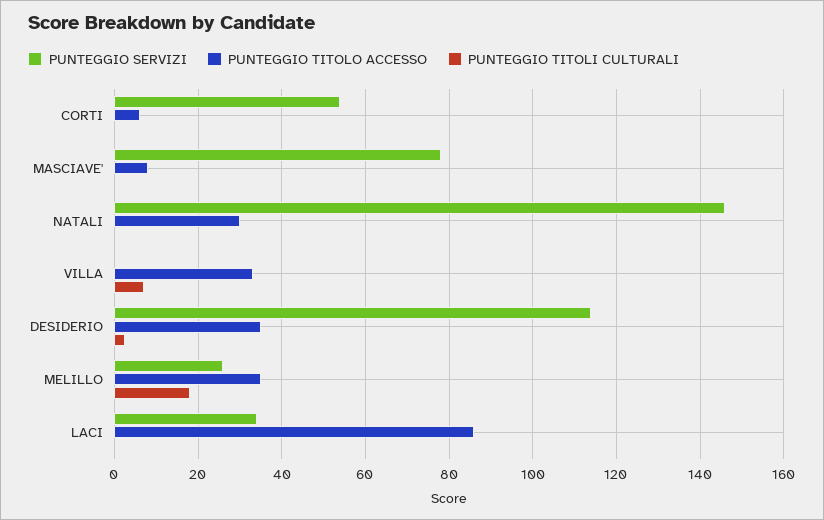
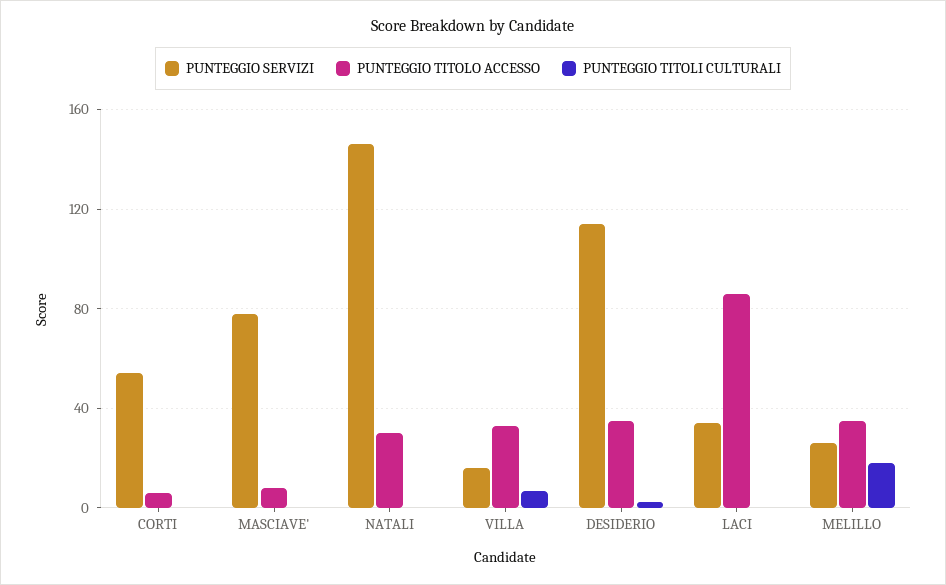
  {
    "PUNTEGGIO SERVIZI": {
      "CORTI": 54,
      "MASCIAVE'": 78,
      "NATALI": 146,
-     "VILLA": 0,
+     "VILLA": 15,
      "DESIDERIO": 114,
      "MELILLO": 26,
      "LACI": 34
    },
    "PUNTEGGIO TITOLO ACCESSO": {
      "CORTI": 6,
      "MASCIAVE'": 8,
      "NATALI": 30,
      "VILLA": 34,
      "DESIDERIO": 36,
      "MELILLO": 36,
      "LACI": 86
    },
    "PUNTEGGIO TITOLI CULTURALI": {
      "CORTI": 0,
      "MASCIAVE'": 0,
      "NATALI": 0,
      "VILLA": 8,
      "DESIDERIO": 2,
      "MELILLO": 18,
      "LACI": 0
    }
  }

